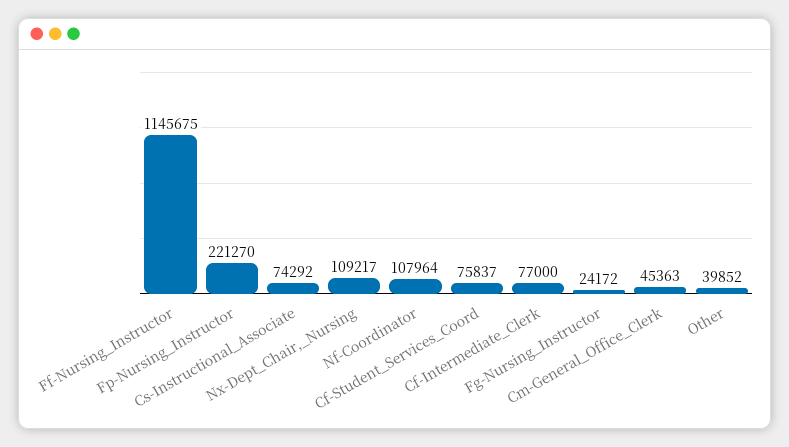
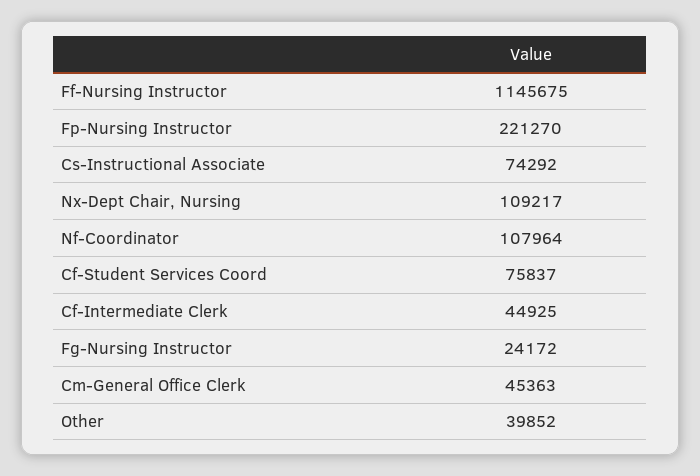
  {
    "Ff-Nursing_Instructor": 1145675,
    "Fp-Nursing_Instructor": 221270,
    "Cs-Instructional_Associate": 74292,
    "Nx-Dept_Chair,_Nursing": 109217,
    "Nf-Coordinator": 107964,
    "Cf-Student_Services_Coord": 75837,
-   "Cf-Intermediate_Clerk": 77000,
+   "Cf-Intermediate_Clerk": 44925,
    "Fg-Nursing_Instructor": 24172,
    "Cm-General_Office_Clerk": 45363,
    "Other": 39852
  }

